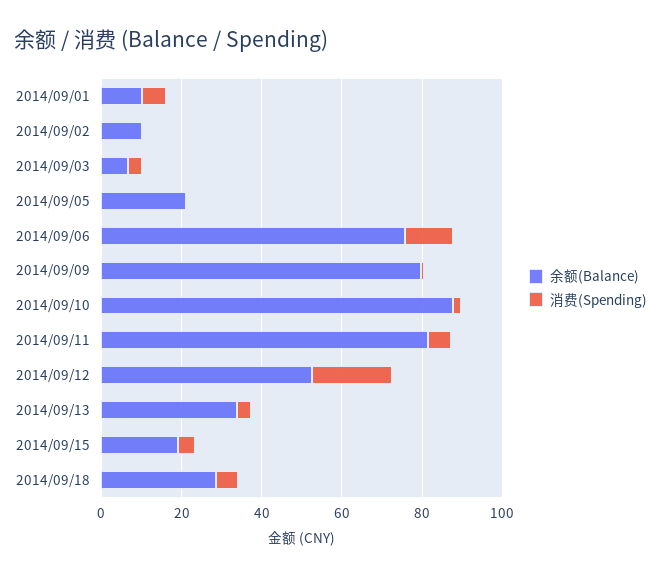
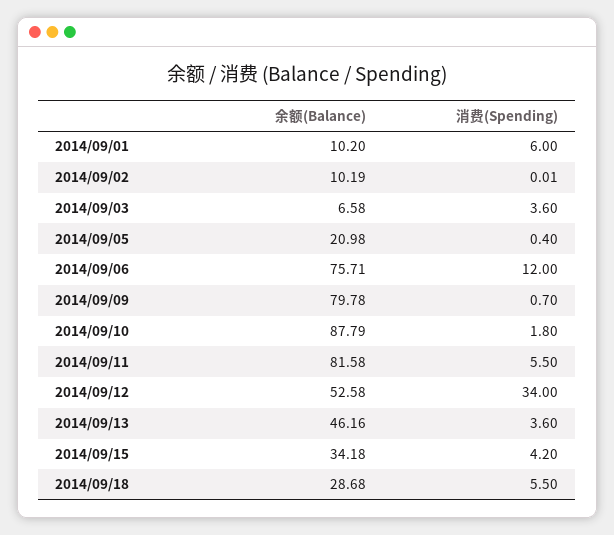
  {
    "余额(Balance)": {
      "2014/09/01": 10.2,
      "2014/09/02": 10.19,
      "2014/09/03": 6.58,
      "2014/09/05": 20.98,
      "2014/09/06": 75.71,
      "2014/09/09": 79.78,
      "2014/09/10": 87.79,
      "2014/09/11": 81.58,
      "2014/09/12": 52.58,
-     "2014/09/13": 35,
+     "2014/09/13": 46.16,
-     "2014/09/15": 20,
+     "2014/09/15": 34.18,
      "2014/09/18": 28.68
    },
    "消费(Spending)": {
      "2014/09/01": 6,
      "2014/09/02": 0.01,
      "2014/09/03": 3.6,
      "2014/09/05": 0.4,
      "2014/09/06": 12,
      "2014/09/09": 0.7,
      "2014/09/10": 1.8,
      "2014/09/11": 5.5,
-     "2014/09/12": 20,
+     "2014/09/12": 34,
      "2014/09/13": 3.6,
      "2014/09/15": 4.2,
      "2014/09/18": 5.5
    }
  }

